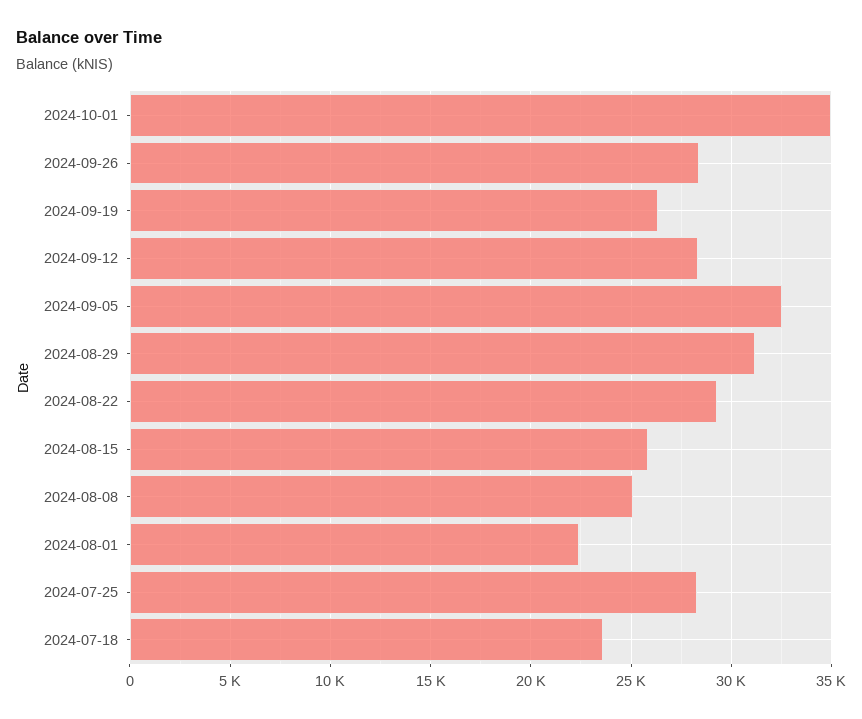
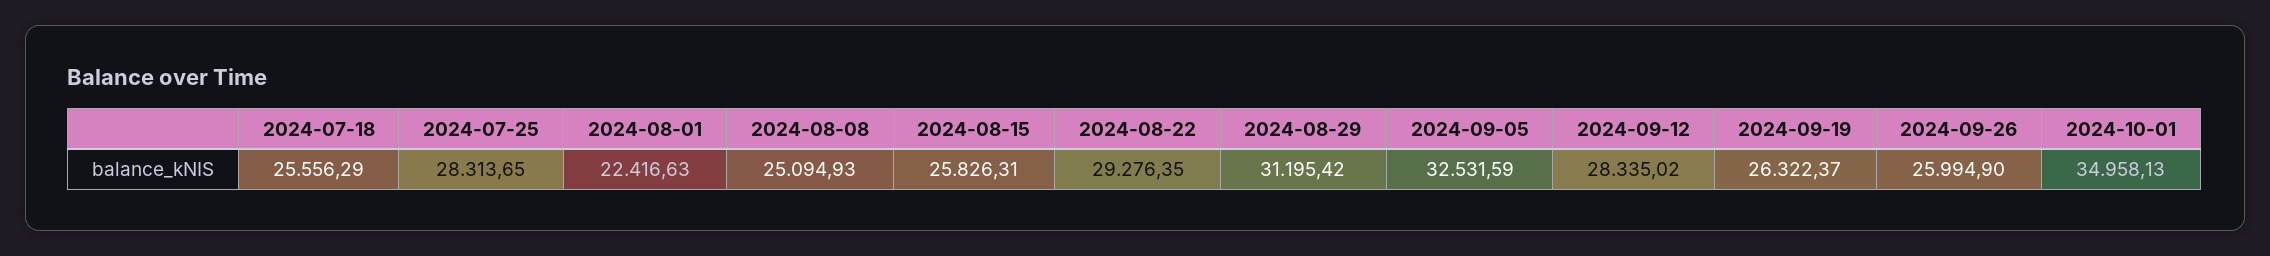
  {
    "2024-10-01": 34958.13,
-   "2024-09-26": 28500,
+   "2024-09-26": 25994.9,
    "2024-09-19": 26322.37,
    "2024-09-12": 28335.02,
    "2024-09-05": 32531.59,
    "2024-08-29": 31195.42,
    "2024-08-22": 29276.35,
    "2024-08-15": 25826.31,
    "2024-08-08": 25094.93,
    "2024-08-01": 22416.63,
    "2024-07-25": 28313.65,
-   "2024-07-18": 23500
+   "2024-07-18": 25556.29
  }

